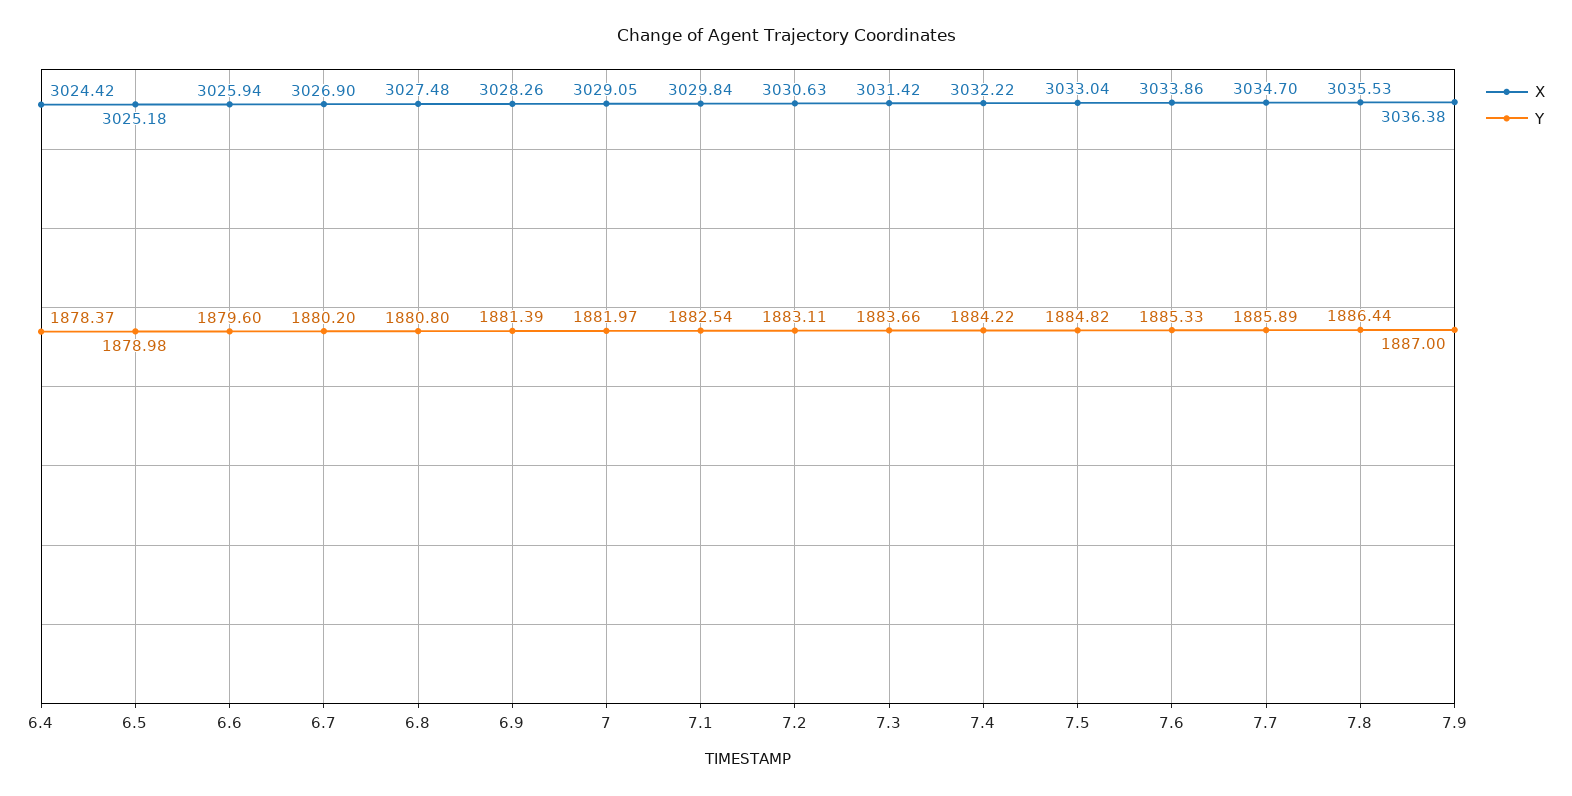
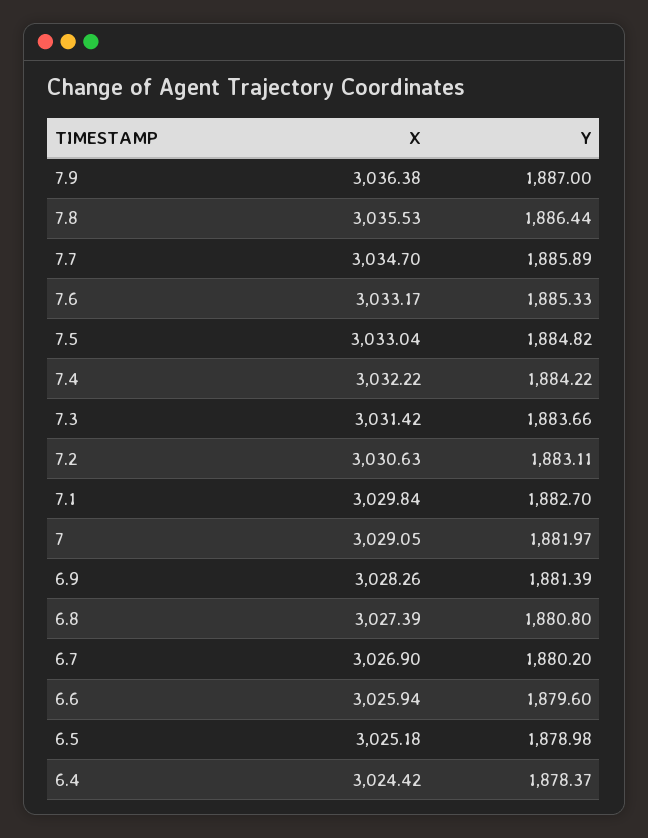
  {
    "X": {
      "6.4": 3024.42,
      "6.5": 3025.18,
      "6.6": 3025.94,
      "6.7": 3026.9,
-     "6.8": 3027.48,
+     "6.8": 3027.39,
      "6.9": 3028.26,
      "7": 3029.05,
      "7.1": 3029.84,
      "7.2": 3030.63,
      "7.3": 3031.42,
      "7.4": 3032.22,
      "7.5": 3033.04,
-     "7.6": 3033.86,
+     "7.6": 3033.17,
      "7.7": 3034.7,
      "7.8": 3035.53,
      "7.9": 3036.38
    },
    "Y": {
      "6.4": 1878.37,
      "6.5": 1878.98,
      "6.6": 1879.6,
      "6.7": 1880.2,
      "6.8": 1880.8,
      "6.9": 1881.39,
      "7": 1881.97,
-     "7.1": 1882.54,
+     "7.1": 1882.7,
      "7.2": 1883.11,
      "7.3": 1883.66,
      "7.4": 1884.22,
      "7.5": 1884.82,
      "7.6": 1885.33,
      "7.7": 1885.89,
      "7.8": 1886.44,
      "7.9": 1887
    }
  }

